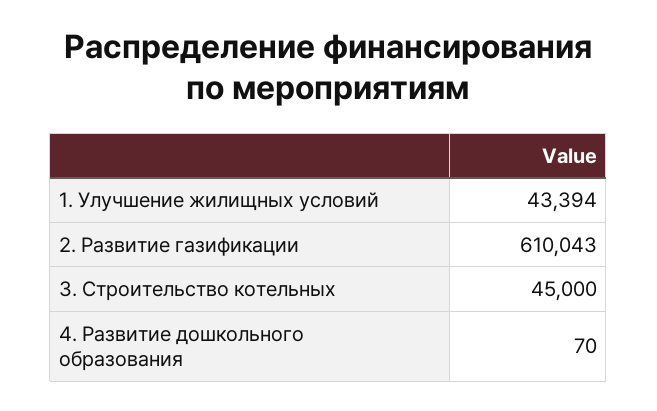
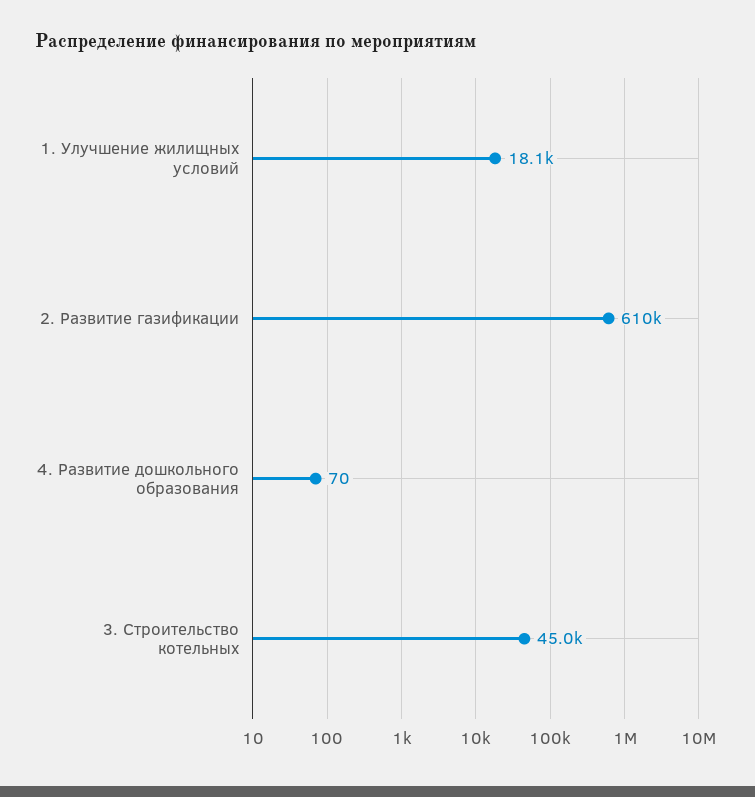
  {
-   "1. Улучшение жилищных условий": 43394,
+   "1. Улучшение жилищных условий": 18100,
    "2. Развитие газификации": 610043,
    "3. Строительство котельных": 45000,
    "4. Развитие дошкольного образования": 70
  }

